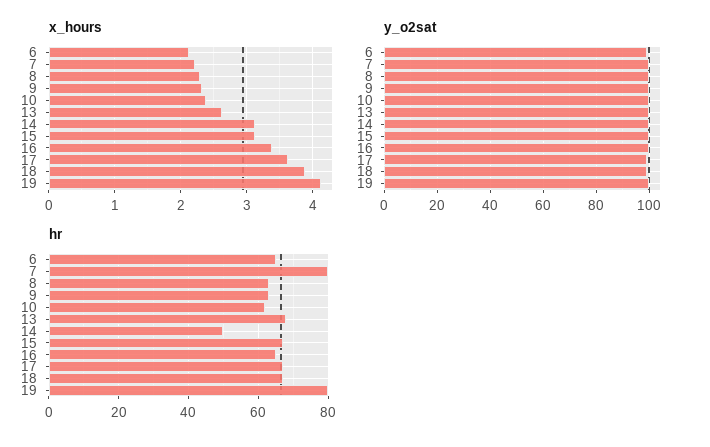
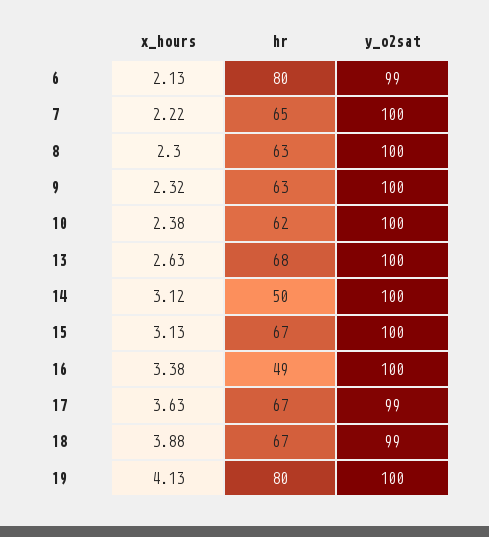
  {
    "x_hours": {
      "6": 2.13,
      "7": 2.22,
      "8": 2.3,
      "9": 2.32,
      "10": 2.38,
      "13": 2.63,
      "14": 3.12,
      "15": 3.13,
      "16": 3.38,
      "17": 3.63,
      "18": 3.88,
      "19": 4.13
    },
    "y_o2sat": {
      "6": 99,
      "7": 100,
      "8": 100,
      "9": 100,
      "10": 100,
      "13": 100,
      "14": 100,
      "15": 100,
      "16": 100,
      "17": 99,
      "18": 99,
      "19": 100
    },
    "hr": {
-     "6": 65,
+     "6": 80,
-     "7": 80,
+     "7": 65,
      "8": 63,
      "9": 63,
      "10": 62,
      "13": 68,
      "14": 50,
      "15": 67,
-     "16": 65,
+     "16": 49,
      "17": 67,
      "18": 67,
      "19": 80
    }
  }

